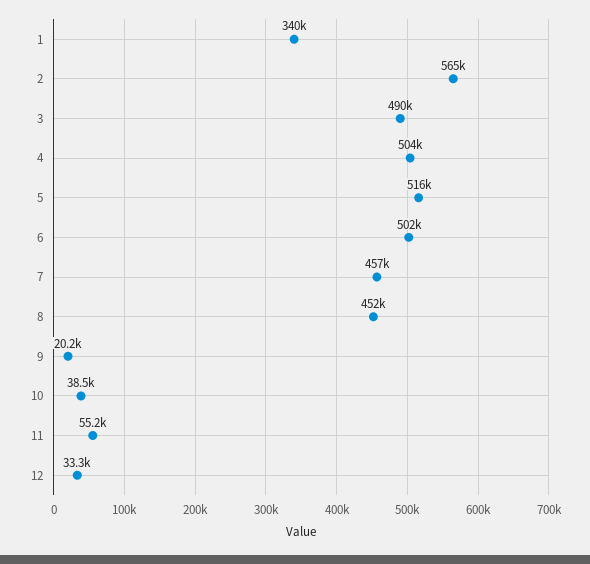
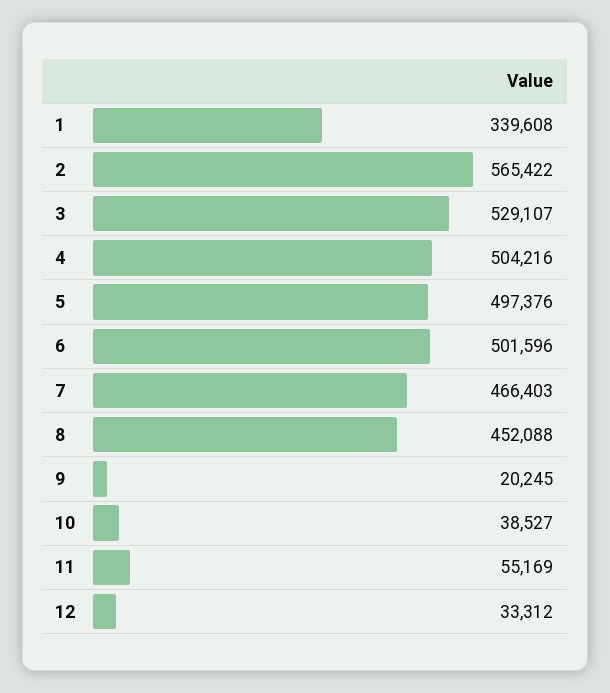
  {
    "1": 339608,
    "2": 565422,
-   "3": 490000,
+   "3": 529107,
    "4": 504216,
-   "5": 516000,
+   "5": 497376,
    "6": 501596,
-   "7": 457000,
+   "7": 466403,
    "8": 452088,
    "9": 20245,
    "10": 38527,
    "11": 55169,
    "12": 33312
  }

